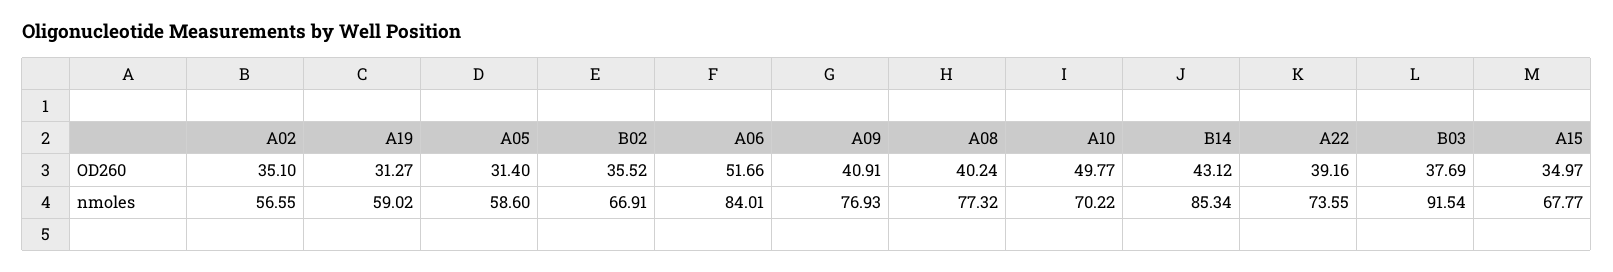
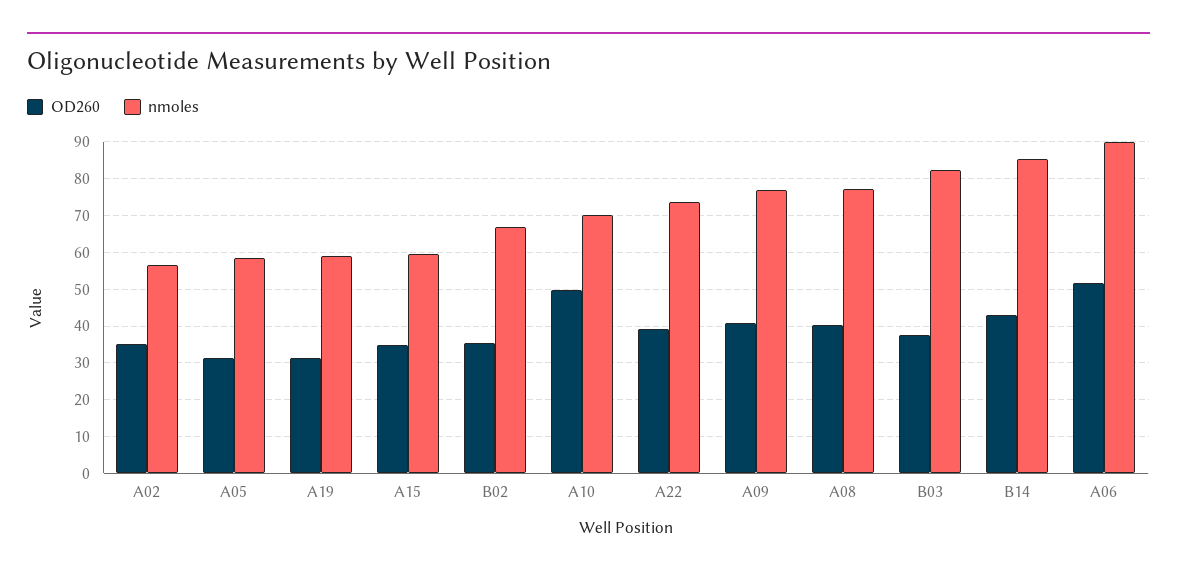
  {
    "OD260": {
      "A02": 35.1,
      "A19": 31.27,
      "A05": 31.4,
      "B02": 35.52,
      "A06": 51.66,
      "A09": 40.91,
      "A08": 40.24,
      "A10": 49.77,
      "B14": 43.12,
      "A22": 39.16,
      "B03": 37.69,
      "A15": 34.97
    },
    "nmoles": {
      "A02": 56.55,
      "A19": 59.02,
      "A05": 58.6,
      "B02": 66.91,
-     "A06": 84.01,
+     "A06": 90,
      "A09": 76.93,
      "A08": 77.32,
      "A10": 70.22,
      "B14": 85.34,
      "A22": 73.55,
-     "B03": 91.54,
+     "B03": 82,
-     "A15": 67.77
+     "A15": 60
    }
  }

